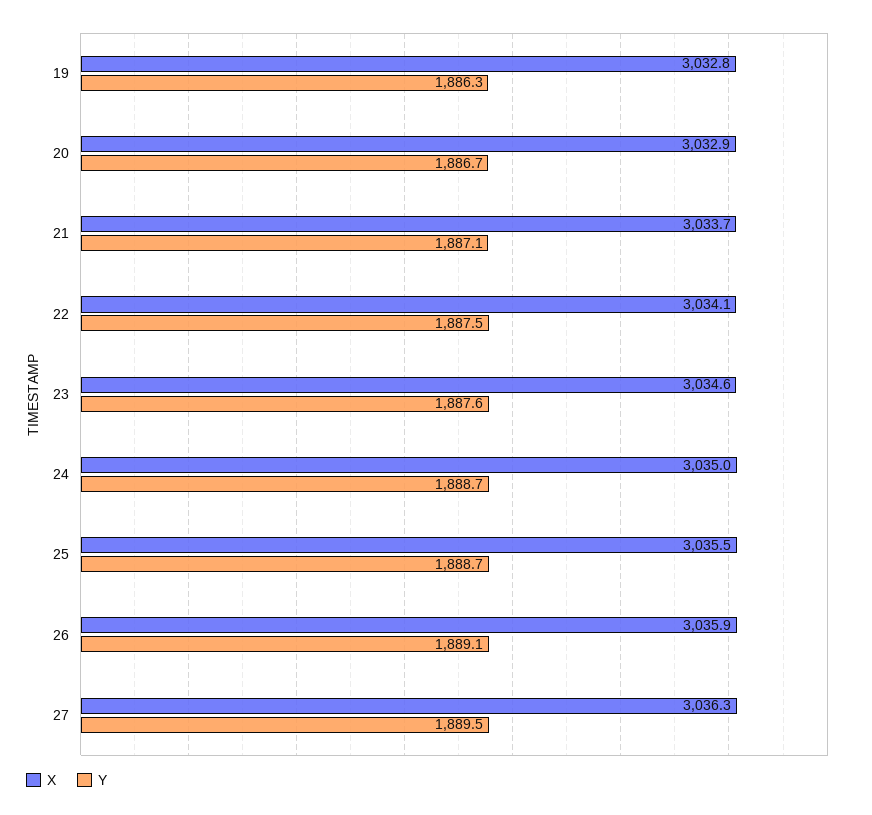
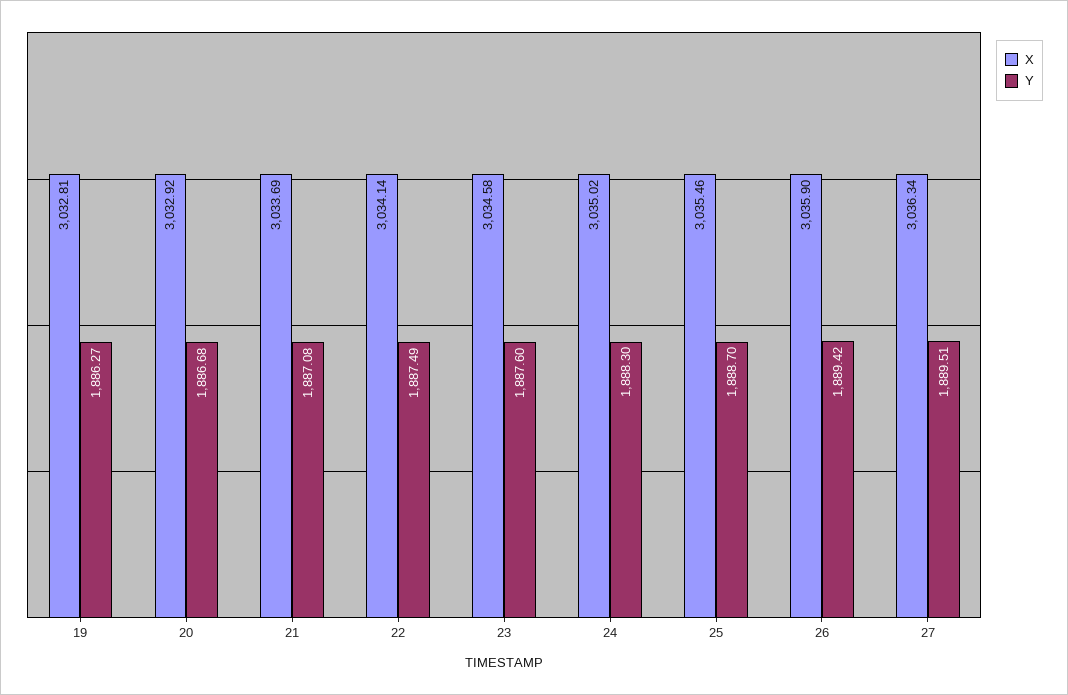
  {
    "X": {
      "19": 3032.81,
      "20": 3032.92,
      "21": 3033.69,
      "22": 3034.14,
      "23": 3034.58,
      "24": 3035.02,
      "25": 3035.46,
      "26": 3035.9,
      "27": 3036.34
    },
    "Y": {
      "19": 1886.27,
      "20": 1886.68,
      "21": 1887.08,
      "22": 1887.49,
      "23": 1887.6,
-     "24": 1888.7,
+     "24": 1888.3,
      "25": 1888.7,
-     "26": 1889.1,
+     "26": 1889.42,
      "27": 1889.51
    }
  }

